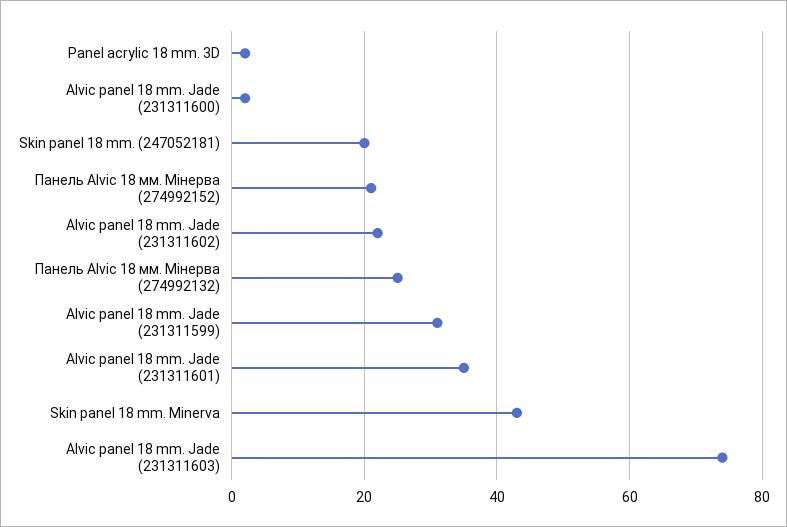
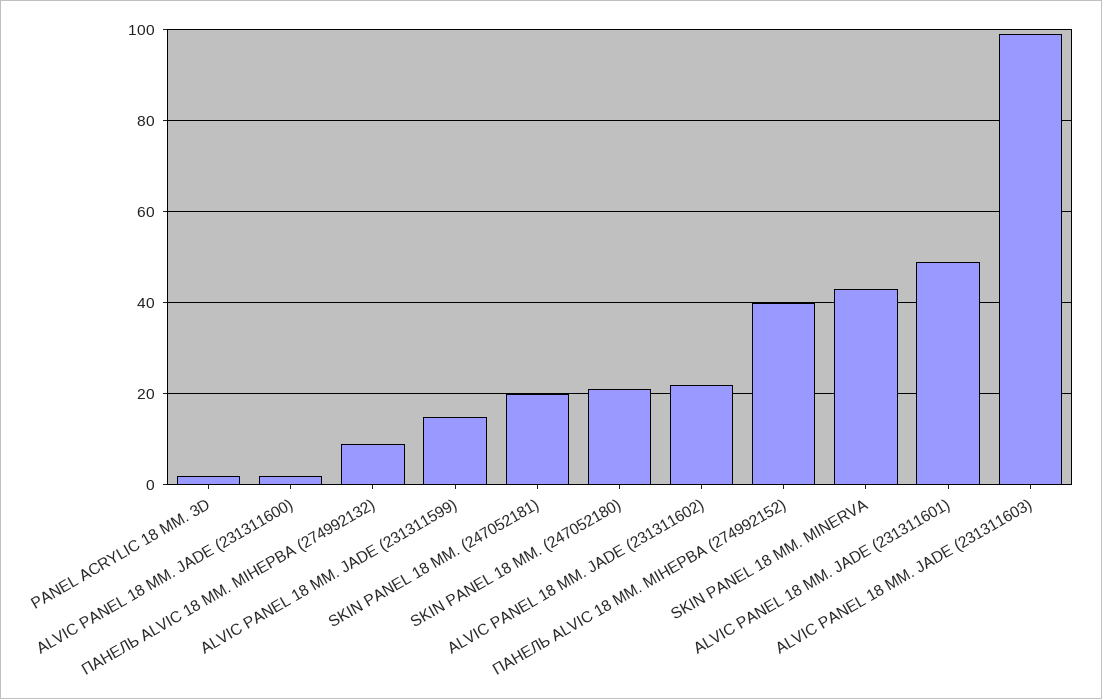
  {
    "Panel acrylic 18 mm. 3D": 0,
    "Alvic panel 18 mm. Jade (231311600)": 0,
    "Skin panel 18 mm. (247052181)": 20,
-   "Панель Alvic 18 мм. Мінерва (274992152)": 20,
+   "Панель Alvic 18 мм. Мінерва (274992152)": 40,
    "Alvic panel 18 mm. Jade (231311602)": 20,
-   "Панель Alvic 18 мм. Мінерва (274992132)": 25,
+   "Панель Alvic 18 мм. Мінерва (274992132)": 10,
-   "Alvic panel 18 mm. Jade (231311599)": 30,
+   "Alvic panel 18 mm. Jade (231311599)": 15,
-   "Alvic panel 18 mm. Jade (231311601)": 35,
+   "Alvic panel 18 mm. Jade (231311601)": 50,
    "Skin panel 18 mm. Minerva": 45,
-   "Alvic panel 18 mm. Jade (231311603)": 75
+   "Alvic panel 18 mm. Jade (231311603)": 100,
+   "SKIN PANEL 18 MM. (247052180)": 20
  }

